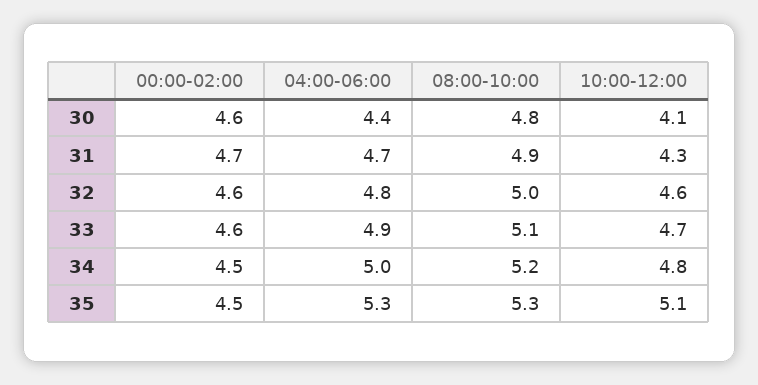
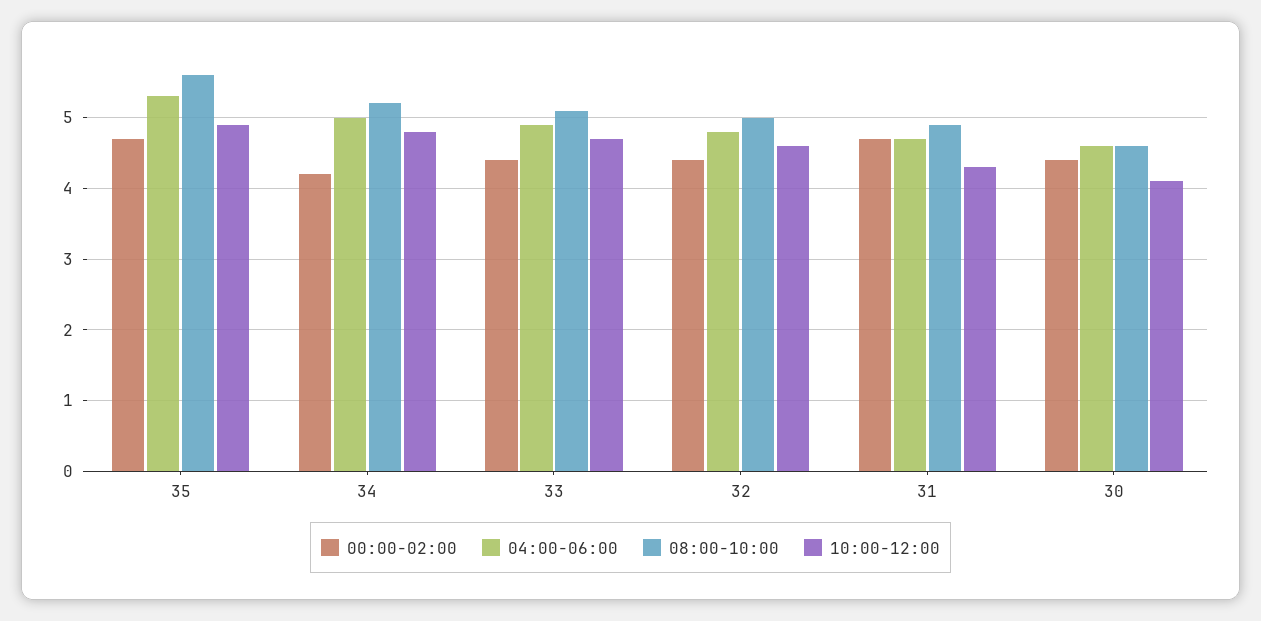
  {
    "00:00-02:00": {
-     "30": 4.6,
+     "30": 4.4,
      "31": 4.7,
-     "32": 4.6,
+     "32": 4.4,
-     "33": 4.6,
+     "33": 4.4,
-     "34": 4.5,
+     "34": 4.2,
-     "35": 4.5
+     "35": 4.7
    },
    "04:00-06:00": {
-     "30": 4.4,
+     "30": 4.6,
      "31": 4.7,
      "32": 4.8,
      "33": 4.9,
      "34": 5,
      "35": 5.3
    },
    "08:00-10:00": {
-     "30": 4.8,
+     "30": 4.6,
      "31": 4.9,
      "32": 5,
      "33": 5.1,
      "34": 5.2,
-     "35": 5.3
+     "35": 5.6
    },
    "10:00-12:00": {
      "30": 4.1,
      "31": 4.3,
      "32": 4.6,
      "33": 4.7,
      "34": 4.8,
-     "35": 5.1
+     "35": 4.9
    }
  }

